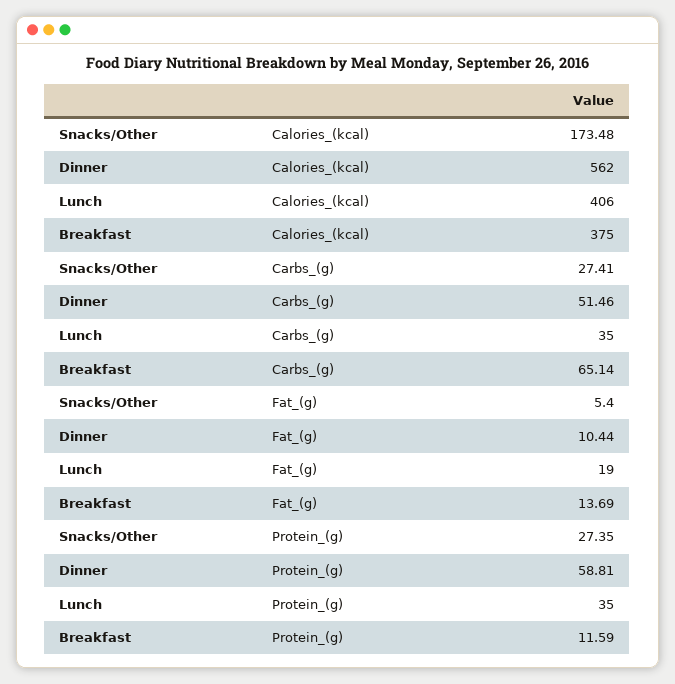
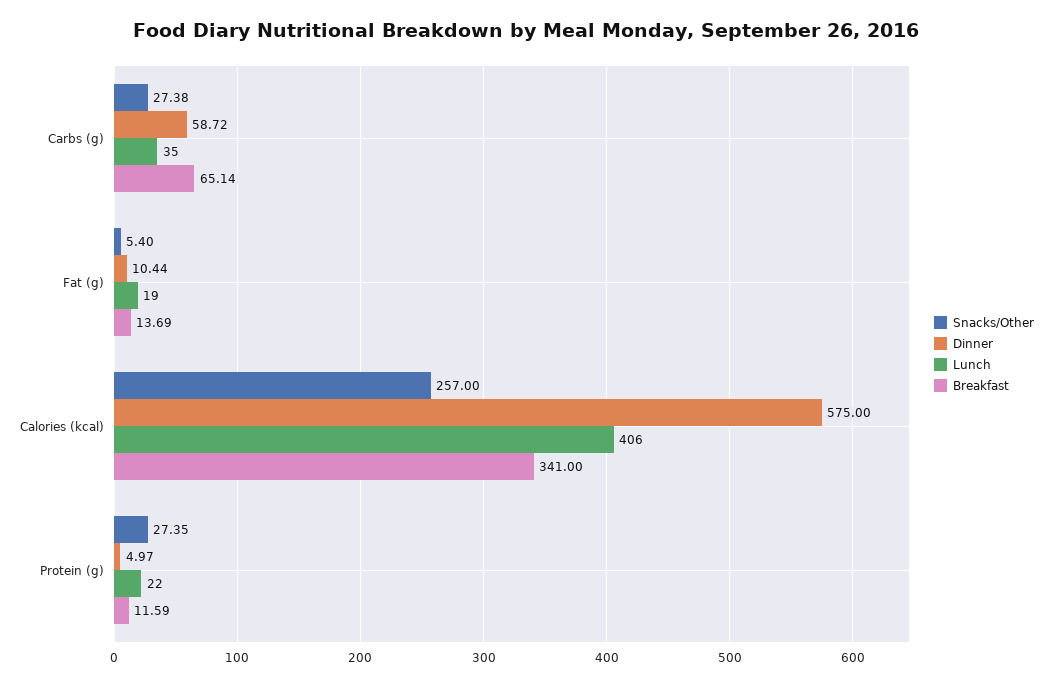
  {
    "Snacks/Other": {
-     "Calories_(kcal)": 173.48,
+     "Calories_(kcal)": 257,
-     "Carbs_(g)": 27.41,
+     "Carbs_(g)": 27.38,
      "Fat_(g)": 5.4,
      "Protein_(g)": 27.35
    },
    "Dinner": {
-     "Calories_(kcal)": 562,
+     "Calories_(kcal)": 575,
-     "Carbs_(g)": 51.46,
+     "Carbs_(g)": 58.72,
      "Fat_(g)": 10.44,
-     "Protein_(g)": 58.81
+     "Protein_(g)": 4.97
    },
    "Lunch": {
      "Calories_(kcal)": 406,
      "Carbs_(g)": 35,
      "Fat_(g)": 19,
-     "Protein_(g)": 35
+     "Protein_(g)": 22
    },
    "Breakfast": {
-     "Calories_(kcal)": 375,
+     "Calories_(kcal)": 341,
      "Carbs_(g)": 65.14,
      "Fat_(g)": 13.69,
      "Protein_(g)": 11.59
    }
  }

